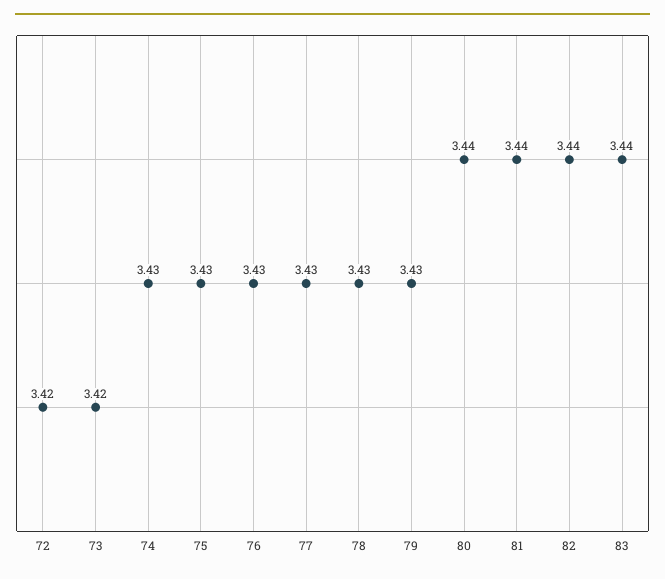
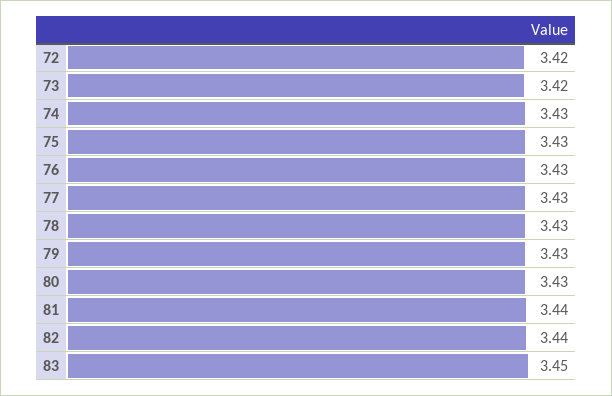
  {
    "72": 3.42,
    "73": 3.42,
    "74": 3.43,
    "75": 3.43,
    "76": 3.43,
    "77": 3.43,
    "78": 3.43,
    "79": 3.43,
-   "80": 3.44,
+   "80": 3.43,
    "81": 3.44,
    "82": 3.44,
-   "83": 3.44
+   "83": 3.45
  }

